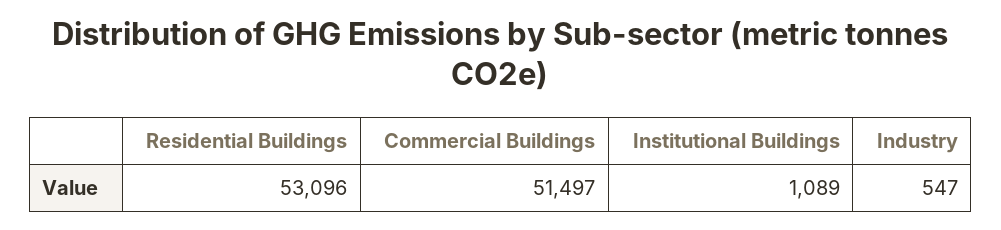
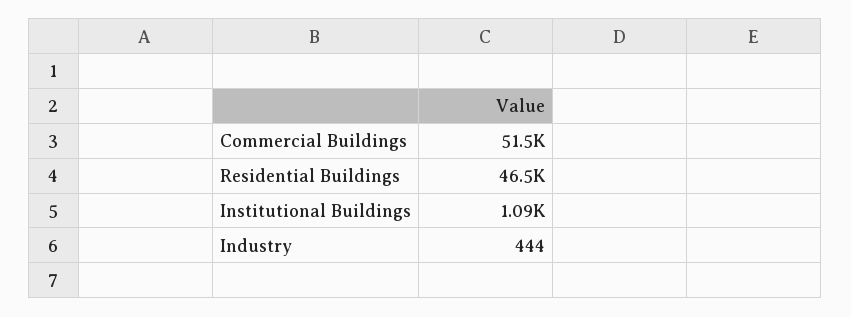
  {
-   "Residential Buildings": 53096,
+   "Residential Buildings": 46500,
    "Commercial Buildings": 51497,
    "Institutional Buildings": 1089,
-   "Industry": 547
+   "Industry": 444
  }

